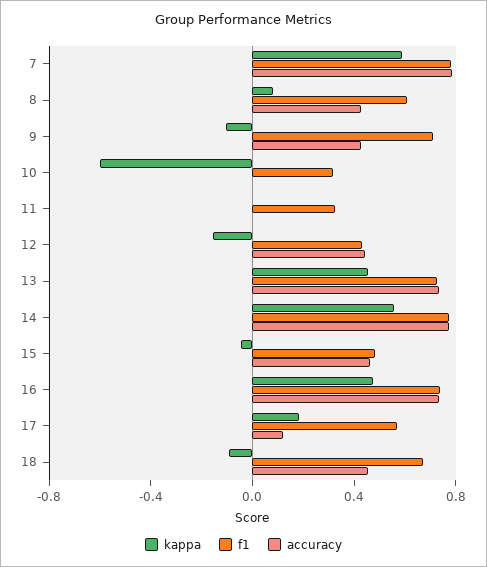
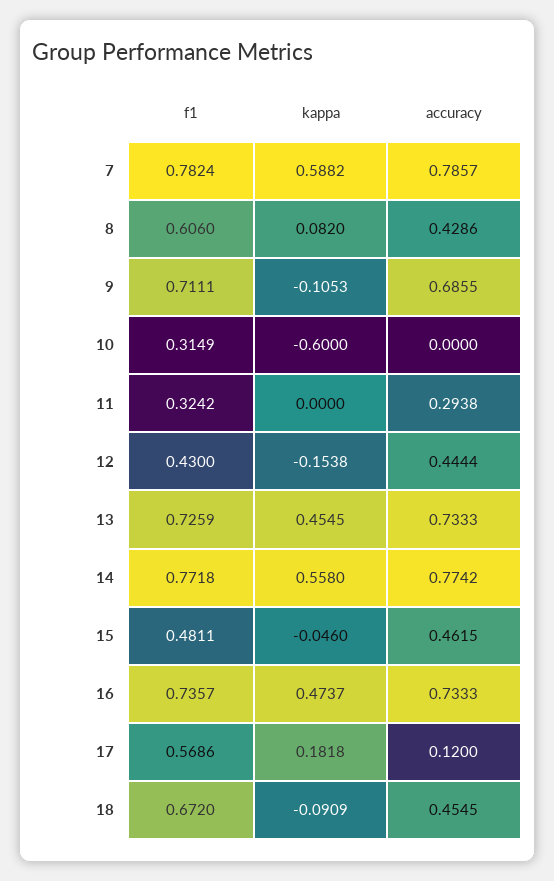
  {
    "kappa": {
      "7": 0.5882,
      "8": 0.082,
      "9": -0.1053,
      "10": -0.6,
      "11": 0,
      "12": -0.1538,
      "13": 0.4545,
      "14": 0.558,
      "15": -0.046,
      "16": 0.4737,
      "17": 0.1818,
      "18": -0.0909
    },
    "f1": {
      "7": 0.7824,
      "8": 0.606,
      "9": 0.7111,
      "10": 0.3149,
      "11": 0.3242,
      "12": 0.43,
      "13": 0.7259,
      "14": 0.7718,
      "15": 0.4811,
      "16": 0.7357,
      "17": 0.5686,
      "18": 0.672
    },
    "accuracy": {
      "7": 0.7857,
      "8": 0.4286,
-     "9": 0.4,
+     "9": 0.6855,
      "10": 0,
-     "11": 0,
+     "11": 0.2938,
      "12": 0.4444,
      "13": 0.7333,
      "14": 0.7742,
      "15": 0.4615,
      "16": 0.7333,
      "17": 0.12,
      "18": 0.4545
    }
  }

